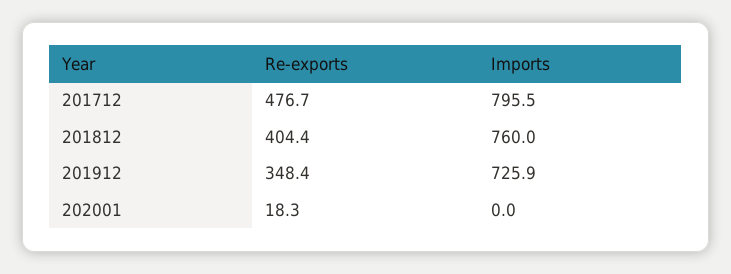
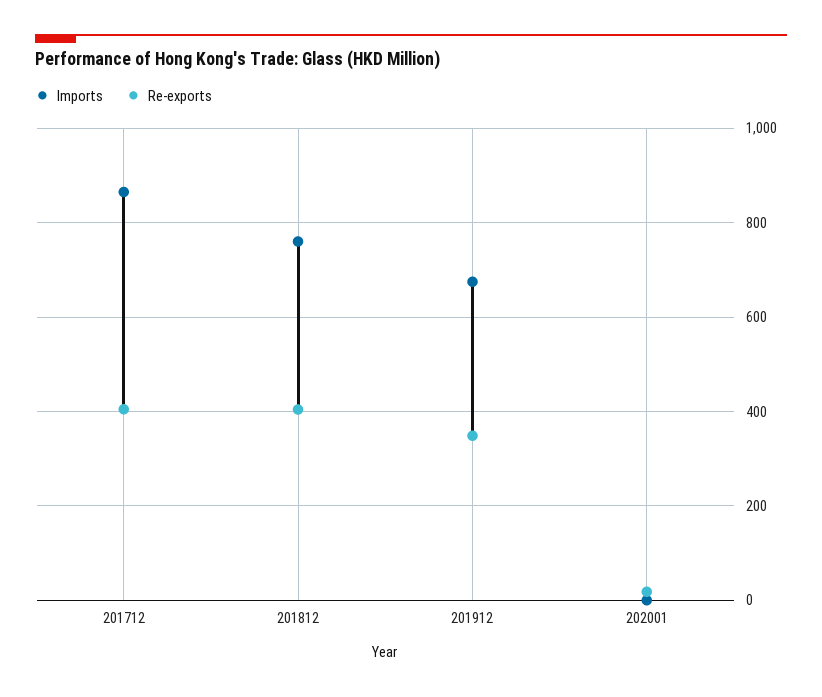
  {
    "Re-exports": {
-     "201712": 476.7,
+     "201712": 400,
      "201812": 404.4,
      "201912": 348.4,
      "202001": 18.3
    },
    "Imports": {
-     "201712": 795.5,
+     "201712": 860,
      "201812": 760,
-     "201912": 725.9,
+     "201912": 680,
      "202001": 0
    }
  }

